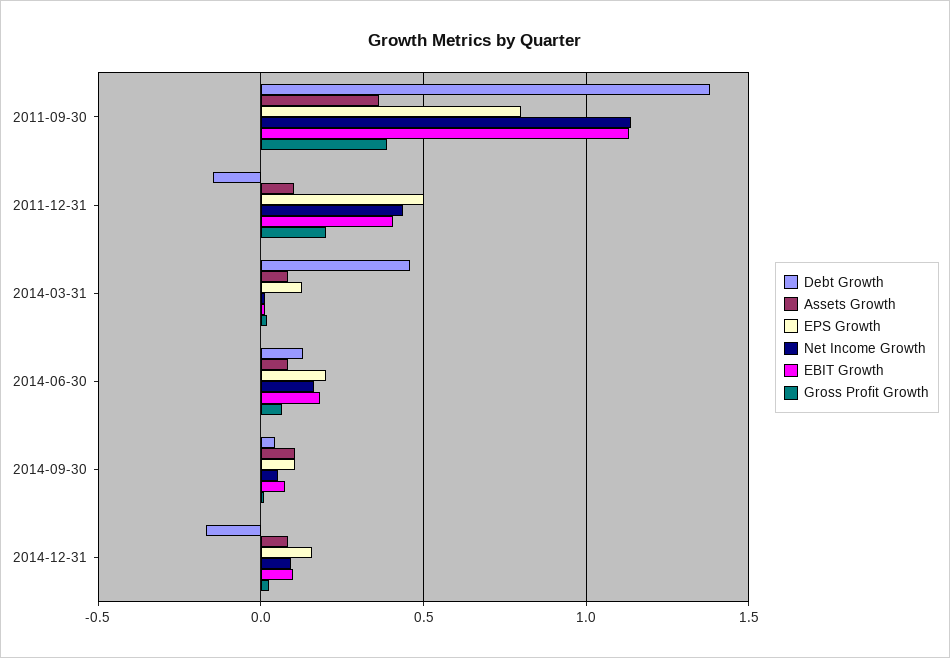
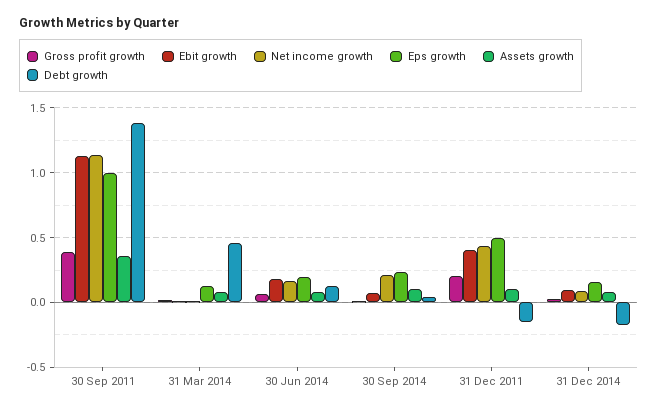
  {
    "Debt Growth": {
      "2011-09-30": 1.4,
      "2011-12-31": -0.15,
      "2014-03-31": 0.45,
      "2014-06-30": 0.15,
      "2014-09-30": 0.05,
      "2014-12-31": -0.15
    },
    "Assets Growth": {
      "2011-09-30": 0.35,
      "2011-12-31": 0.1,
      "2014-03-31": 0.1,
      "2014-06-30": 0.1,
      "2014-09-30": 0.1,
      "2014-12-31": 0.1
    },
    "EPS Growth": {
-     "2011-09-30": 0.8,
+     "2011-09-30": 1,
      "2011-12-31": 0.5,
      "2014-03-31": 0.15,
      "2014-06-30": 0.2,
-     "2014-09-30": 0.1,
+     "2014-09-30": 0.25,
      "2014-12-31": 0.15
    },
    "Net Income Growth": {
      "2011-09-30": 1.15,
      "2011-12-31": 0.45,
      "2014-03-31": 0,
      "2014-06-30": 0.15,
-     "2014-09-30": 0.05,
+     "2014-09-30": 0.2,
      "2014-12-31": 0.1
    },
    "EBIT Growth": {
      "2011-09-30": 1.15,
      "2011-12-31": 0.4,
      "2014-03-31": 0,
      "2014-06-30": 0.2,
      "2014-09-30": 0.05,
      "2014-12-31": 0.1
    },
    "Gross Profit Growth": {
      "2011-09-30": 0.4,
      "2011-12-31": 0.2,
      "2014-03-31": 0,
      "2014-06-30": 0.05,
      "2014-09-30": 0,
      "2014-12-31": 0.05
    }
  }

